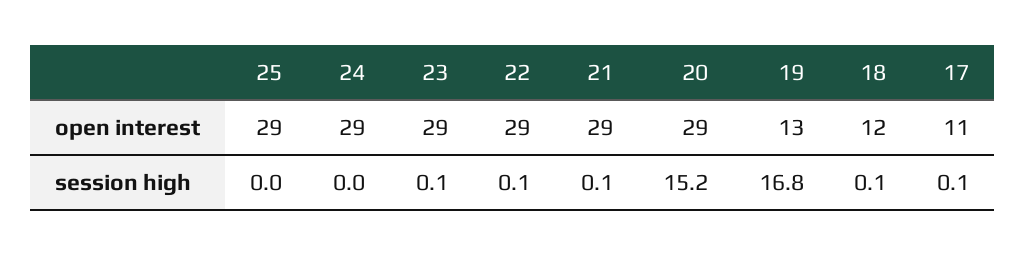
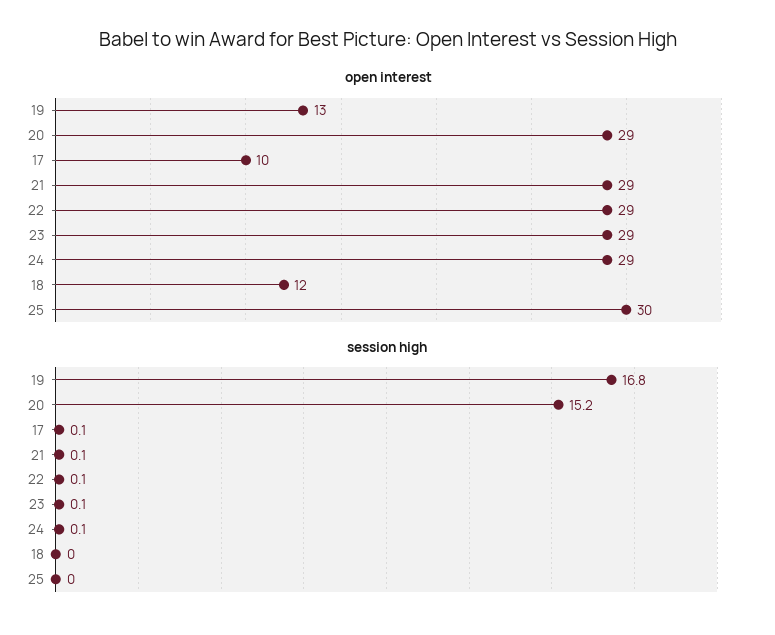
  {
    "open interest": {
-     "25": 29,
+     "25": 30,
      "24": 29,
      "23": 29,
      "22": 29,
      "21": 29,
      "20": 29,
      "19": 13,
      "18": 12,
-     "17": 11
+     "17": 10
    },
    "session high": {
      "25": 0,
-     "24": 0,
+     "24": 0.1,
      "23": 0.1,
      "22": 0.1,
      "21": 0.1,
      "20": 15.2,
      "19": 16.8,
-     "18": 0.1,
+     "18": 0,
      "17": 0.1
    }
  }

